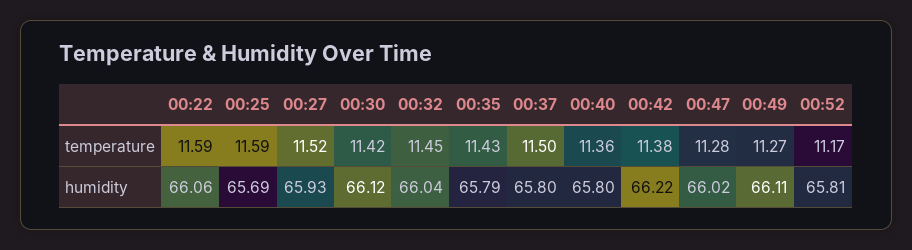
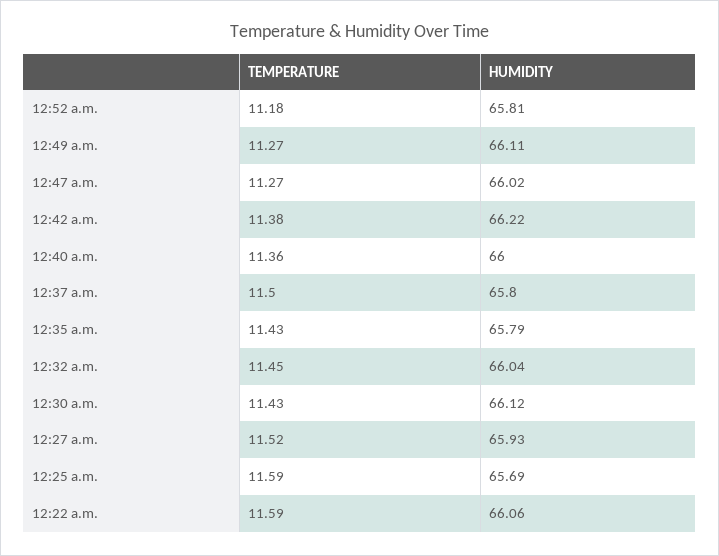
  {
    "00:22": {
      "temperature": 11.59,
      "humidity": 66.06
    },
    "00:25": {
      "temperature": 11.59,
      "humidity": 65.69
    },
    "00:27": {
      "temperature": 11.52,
      "humidity": 65.93
    },
    "00:30": {
-     "temperature": 11.42,
+     "temperature": 11.43,
      "humidity": 66.12
    },
    "00:32": {
      "temperature": 11.45,
      "humidity": 66.04
    },
    "00:35": {
      "temperature": 11.43,
      "humidity": 65.79
    },
    "00:37": {
      "temperature": 11.5,
      "humidity": 65.8
    },
    "00:40": {
      "temperature": 11.36,
-     "humidity": 65.8
+     "humidity": 66
    },
    "00:42": {
      "temperature": 11.38,
      "humidity": 66.22
    },
    "00:47": {
-     "temperature": 11.28,
+     "temperature": 11.27,
      "humidity": 66.02
    },
    "00:49": {
      "temperature": 11.27,
      "humidity": 66.11
    },
    "00:52": {
-     "temperature": 11.17,
+     "temperature": 11.18,
      "humidity": 65.81
    }
  }

